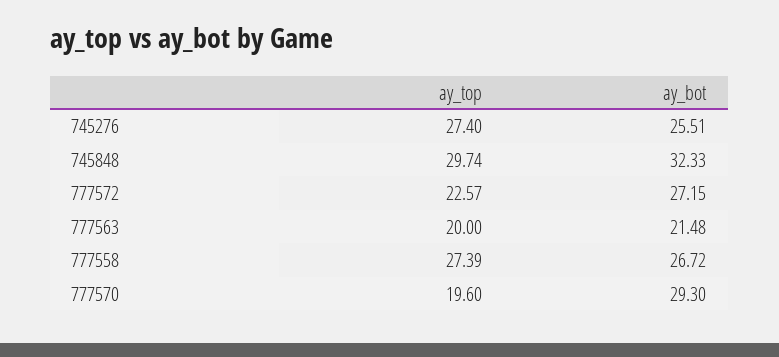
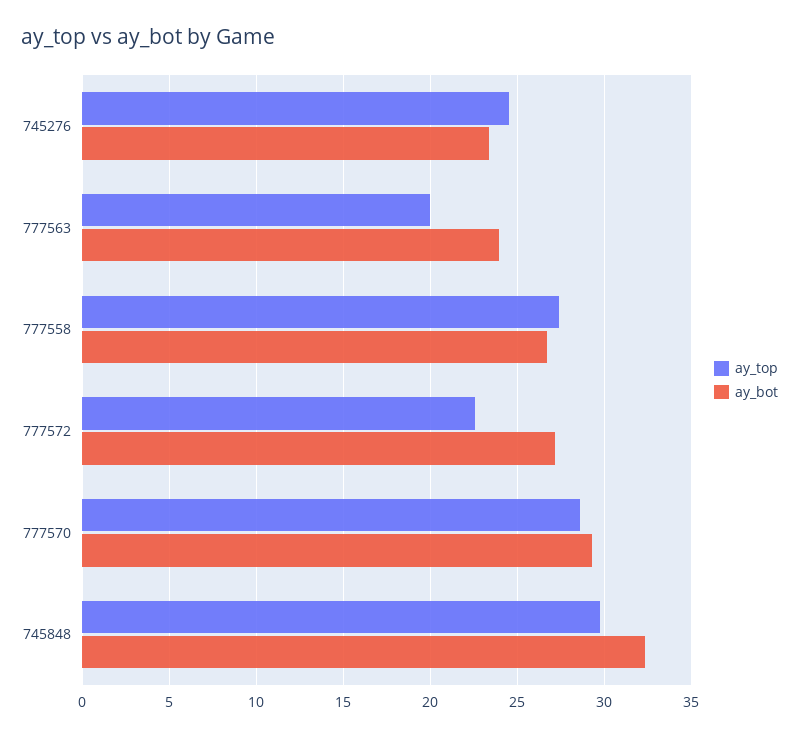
  {
    "ay_top": {
-     "745276": 27.4,
+     "745276": 24.5,
      "745848": 29.74,
      "777572": 22.57,
      "777563": 20,
      "777558": 27.39,
-     "777570": 19.6
+     "777570": 28.5
    },
    "ay_bot": {
-     "745276": 25.51,
+     "745276": 23.5,
      "745848": 32.33,
      "777572": 27.15,
-     "777563": 21.48,
+     "777563": 24,
      "777558": 26.72,
      "777570": 29.3
    }
  }

